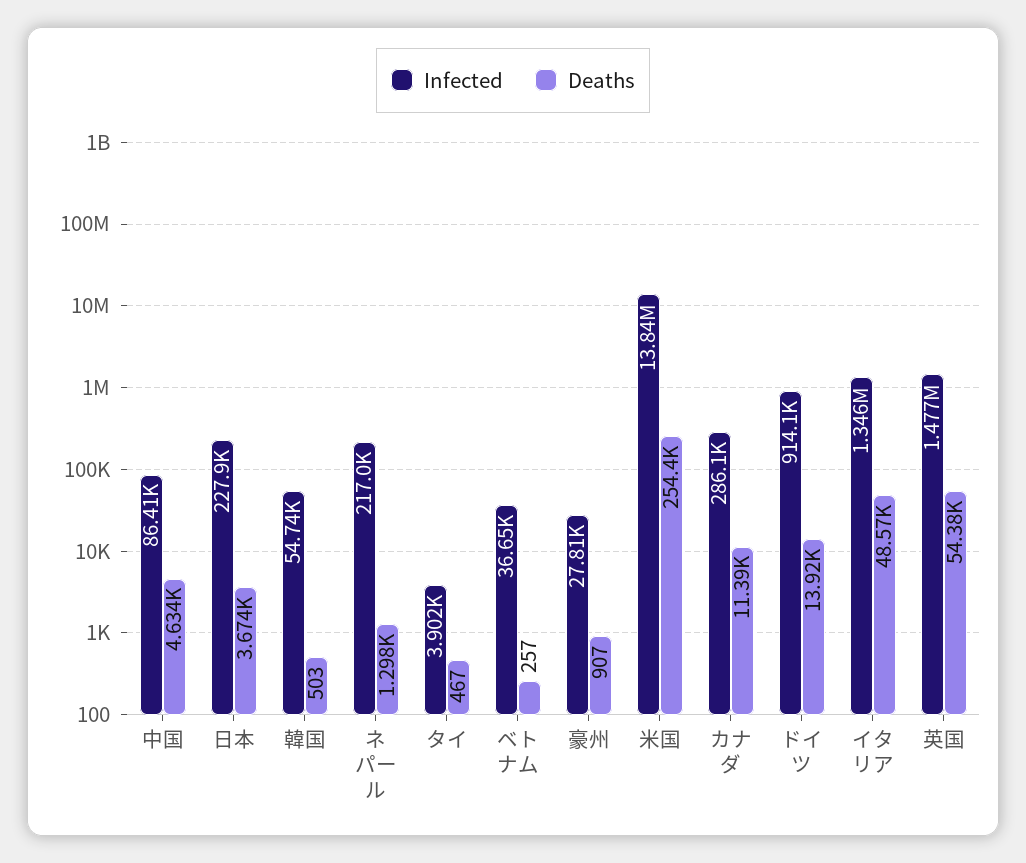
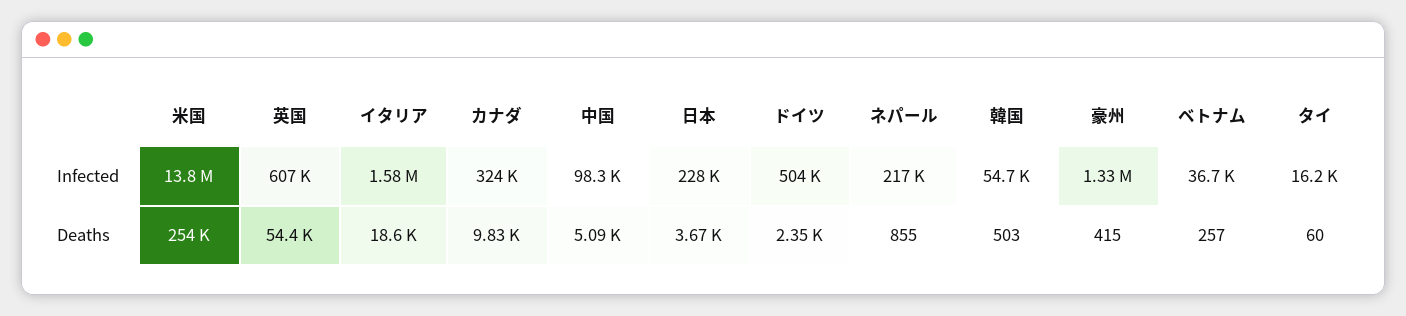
  {
    "Infected": {
-     "中国": 86410,
+     "中国": 98300,
      "日本": 227900,
      "韓国": 54740,
      "ネパール": 217000,
-     "タイ": 3902,
+     "タイ": 16200,
      "ベトナム": 36650,
-     "豪州": 27810,
+     "豪州": 1330000,
      "米国": 13840000,
-     "カナダ": 286100,
+     "カナダ": 324000,
-     "ドイツ": 914100,
+     "ドイツ": 504000,
-     "イタリア": 1346000,
+     "イタリア": 1580000,
-     "英国": 1477000
+     "英国": 607000
    },
    "Deaths": {
-     "中国": 4634,
+     "中国": 5090,
      "日本": 3674,
      "韓国": 503,
-     "ネパール": 1298,
+     "ネパール": 855,
-     "タイ": 467,
+     "タイ": 60,
      "ベトナム": 257,
-     "豪州": 907,
+     "豪州": 415,
      "米国": 254400,
-     "カナダ": 11390,
+     "カナダ": 9830,
-     "ドイツ": 13920,
+     "ドイツ": 2350,
-     "イタリア": 48570,
+     "イタリア": 18600,
      "英国": 54380
    }
  }

